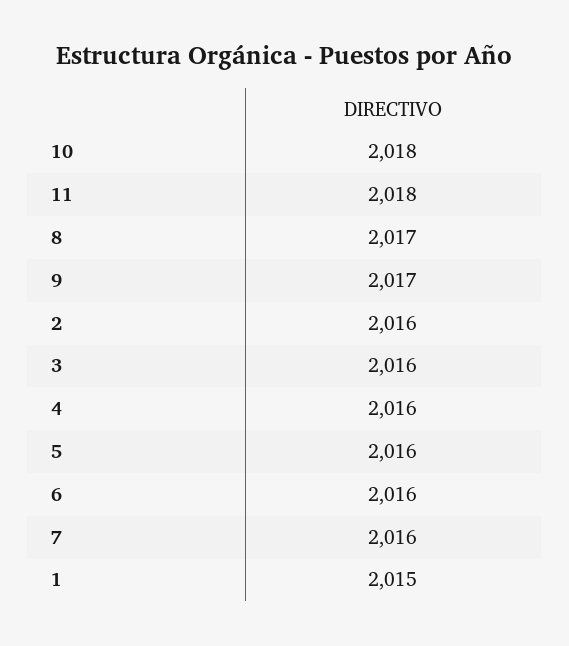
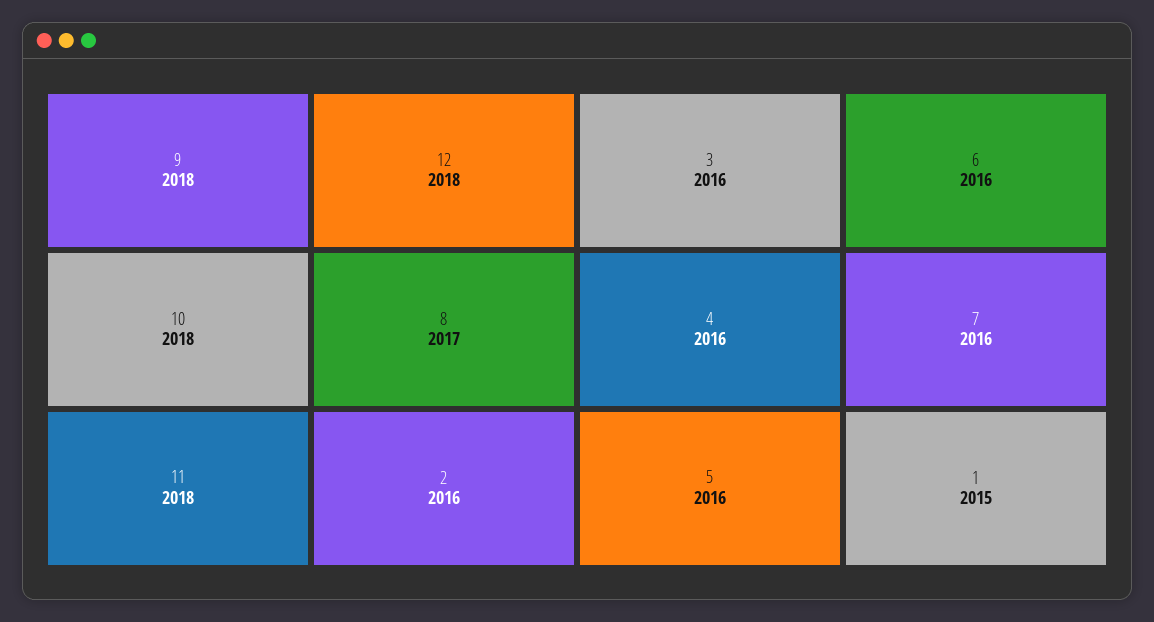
  {
    "10": 2018,
    "11": 2018,
    "8": 2017,
-   "9": 2017,
+   "9": 2018,
    "2": 2016,
    "3": 2016,
    "4": 2016,
    "5": 2016,
    "6": 2016,
    "7": 2016,
-   "1": 2015
+   "1": 2015,
+   "12": 2018
  }

